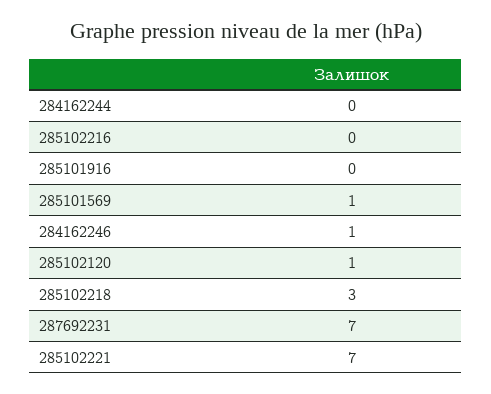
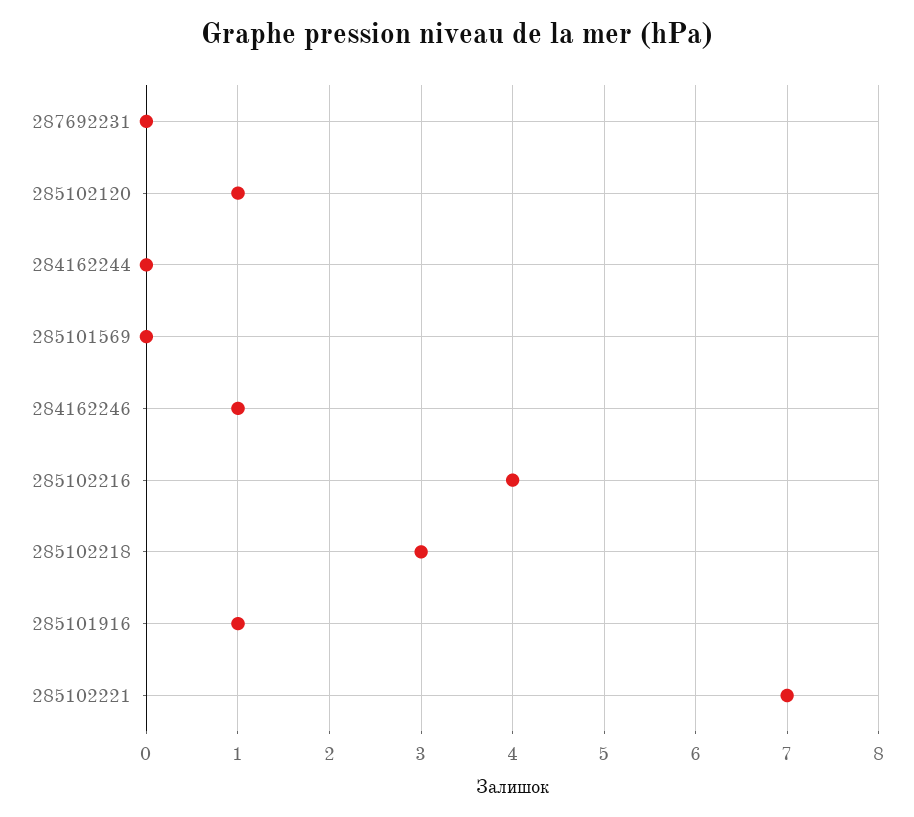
  {
    "284162244": 0,
-   "285102216": 0,
+   "285102216": 4,
-   "285101916": 0,
+   "285101916": 1,
-   "285101569": 1,
+   "285101569": 0,
    "284162246": 1,
    "285102120": 1,
    "285102218": 3,
-   "287692231": 7,
+   "287692231": 0,
    "285102221": 7
  }

